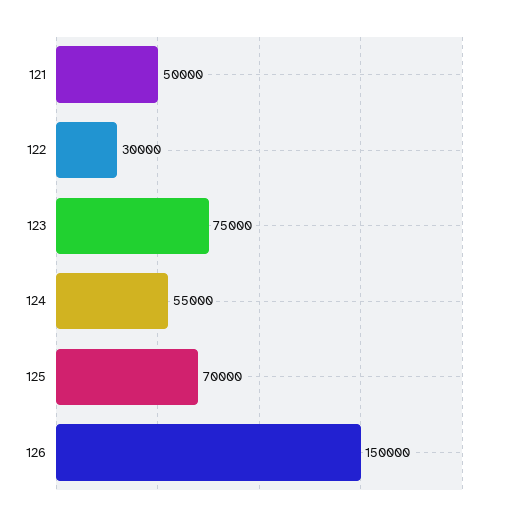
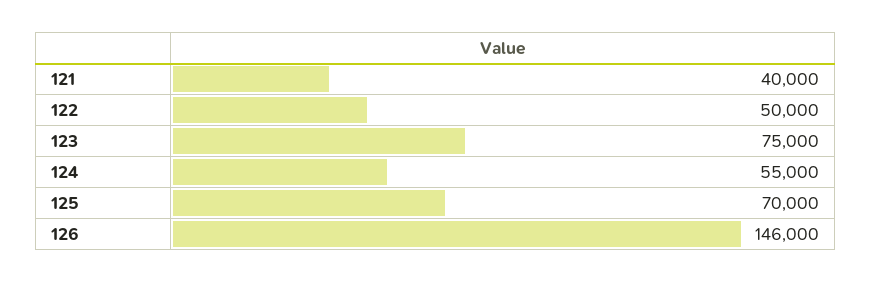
  {
-   "121": 50000,
+   "121": 40000,
-   "122": 30000,
+   "122": 50000,
    "123": 75000,
    "124": 55000,
    "125": 70000,
-   "126": 150000
+   "126": 146000
  }

